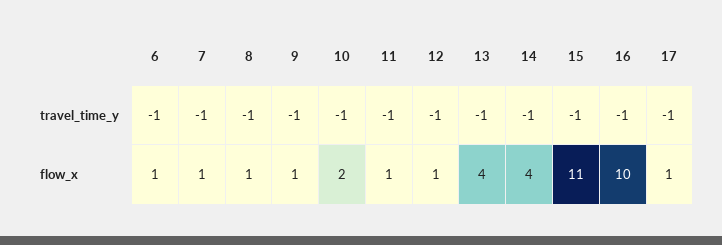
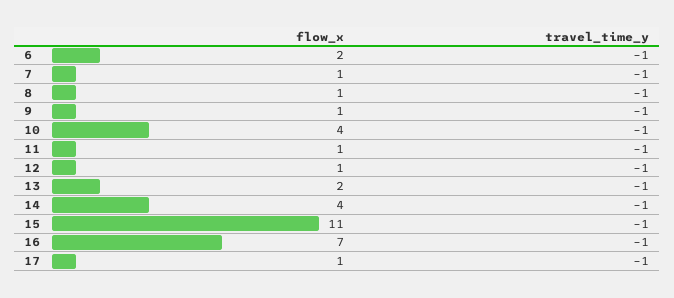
  {
    "6": {
      "travel_time_y": -1,
-     "flow_x": 1
+     "flow_x": 2
    },
    "7": {
      "travel_time_y": -1,
      "flow_x": 1
    },
    "8": {
      "travel_time_y": -1,
      "flow_x": 1
    },
    "9": {
      "travel_time_y": -1,
      "flow_x": 1
    },
    "10": {
      "travel_time_y": -1,
-     "flow_x": 2
+     "flow_x": 4
    },
    "11": {
      "travel_time_y": -1,
      "flow_x": 1
    },
    "12": {
      "travel_time_y": -1,
      "flow_x": 1
    },
    "13": {
      "travel_time_y": -1,
-     "flow_x": 4
+     "flow_x": 2
    },
    "14": {
      "travel_time_y": -1,
      "flow_x": 4
    },
    "15": {
      "travel_time_y": -1,
      "flow_x": 11
    },
    "16": {
      "travel_time_y": -1,
-     "flow_x": 10
+     "flow_x": 7
    },
    "17": {
      "travel_time_y": -1,
      "flow_x": 1
    }
  }

